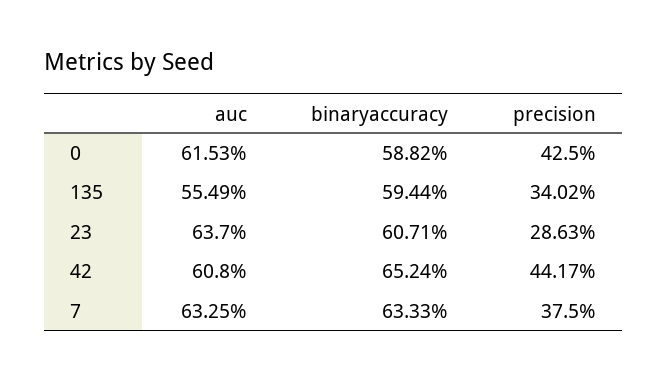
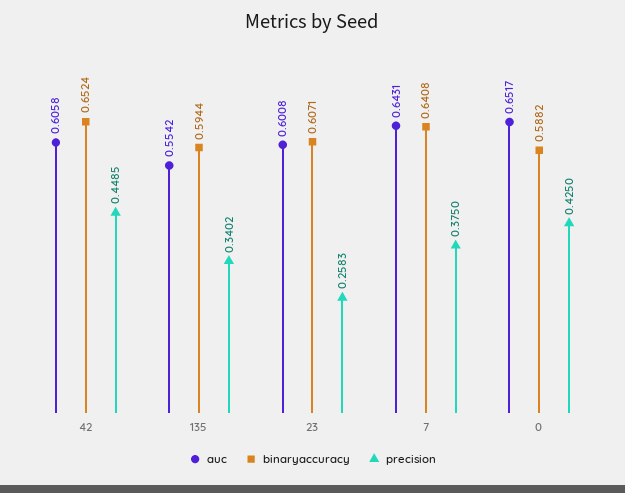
  {
    "auc": {
-     "0": 0.6153,
+     "0": 0.6517,
-     "135": 0.5549,
+     "135": 0.5542,
-     "23": 0.637,
+     "23": 0.6008,
-     "42": 0.608,
+     "42": 0.6058,
-     "7": 0.6325
+     "7": 0.6431
    },
    "binaryaccuracy": {
      "0": 0.5882,
      "135": 0.5944,
      "23": 0.6071,
      "42": 0.6524,
-     "7": 0.6333
+     "7": 0.6408
    },
    "precision": {
      "0": 0.425,
      "135": 0.3402,
-     "23": 0.2863,
+     "23": 0.2583,
-     "42": 0.4417,
+     "42": 0.4485,
      "7": 0.375
    }
  }

